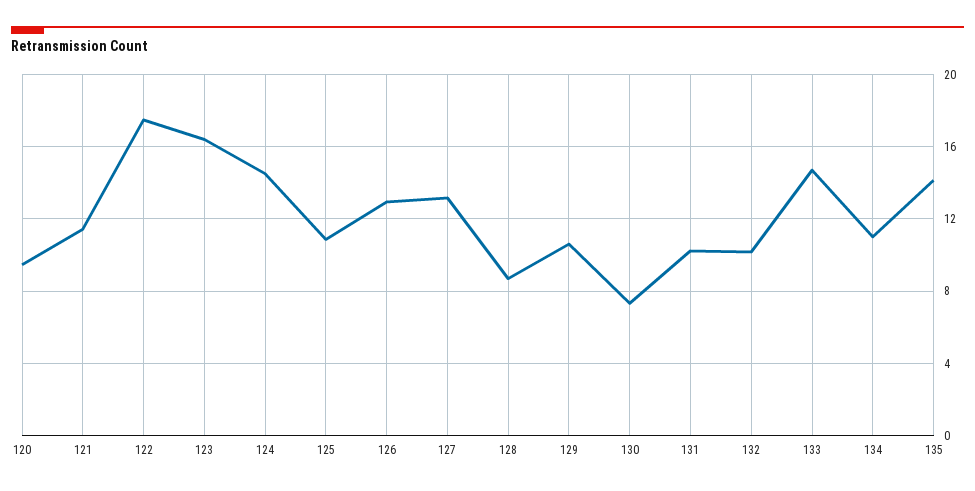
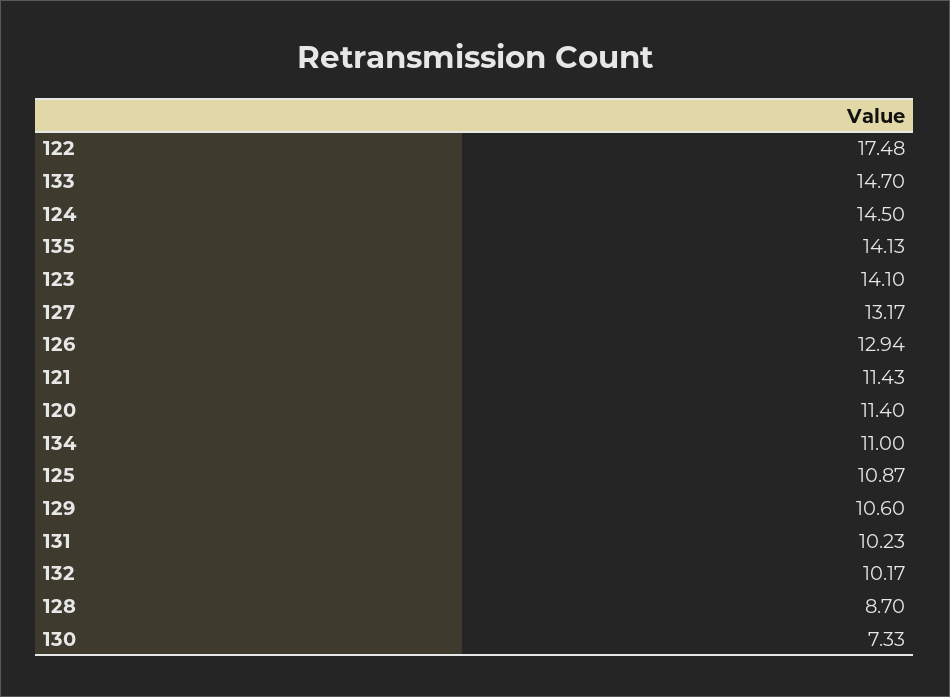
  {
-   "120": 9.5,
+   "120": 11.4,
    "121": 11.43,
    "122": 17.48,
-   "123": 16.5,
+   "123": 14.1,
    "124": 14.5,
    "125": 10.87,
    "126": 12.94,
    "127": 13.17,
    "128": 8.7,
    "129": 10.6,
    "130": 7.33,
    "131": 10.23,
    "132": 10.17,
    "133": 14.7,
    "134": 11,
    "135": 14.13
  }

